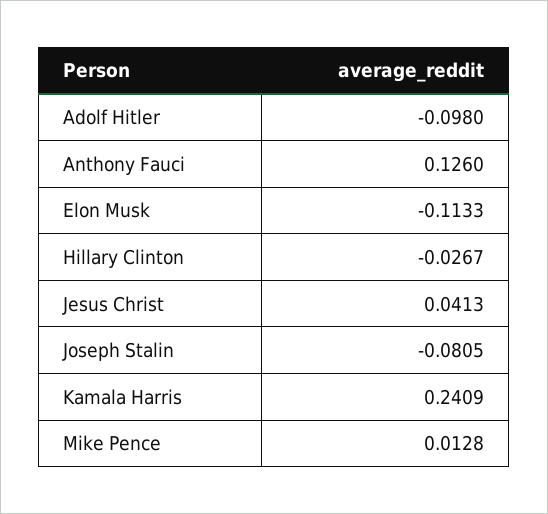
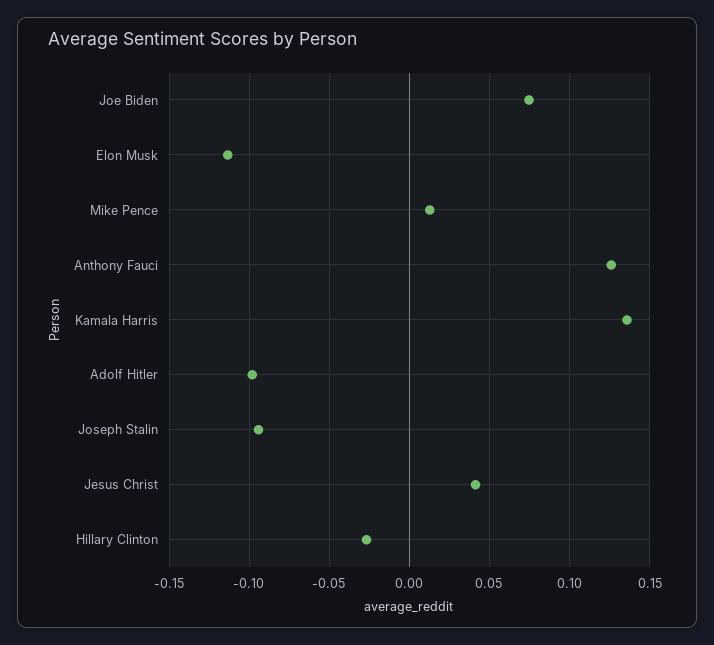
  {
    "Adolf Hitler": -0.098,
    "Anthony Fauci": 0.126,
    "Elon Musk": -0.1133,
    "Hillary Clinton": -0.0267,
    "Jesus Christ": 0.0413,
-   "Joseph Stalin": -0.0805,
+   "Joseph Stalin": -0.095,
-   "Kamala Harris": 0.2409,
+   "Kamala Harris": 0.135,
-   "Mike Pence": 0.0128
+   "Mike Pence": 0.0128,
+   "Joe Biden": 0.075
  }

